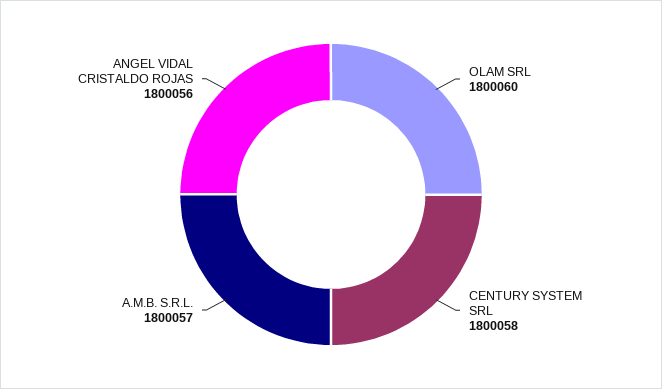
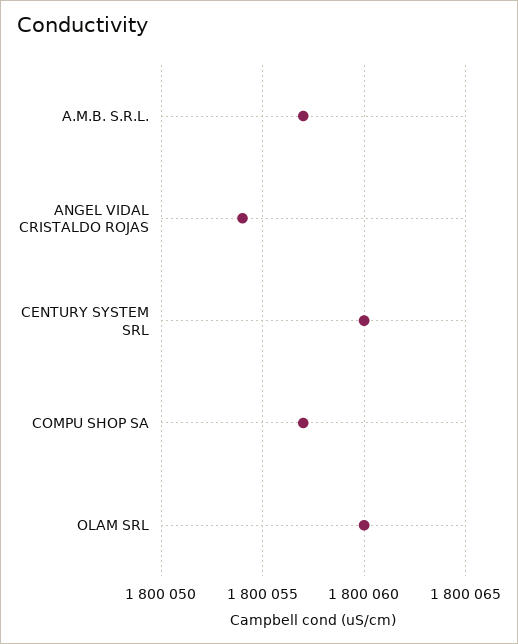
  {
    "OLAM SRL": 1800060,
-   "CENTURY SYSTEM SRL": 1800058,
+   "CENTURY SYSTEM SRL": 1800060,
    "A.M.B. S.R.L.": 1800057,
-   "ANGEL VIDAL CRISTALDO ROJAS": 1800056
+   "ANGEL VIDAL CRISTALDO ROJAS": 1800054,
+   "COMPU SHOP SA": 1800057
  }

